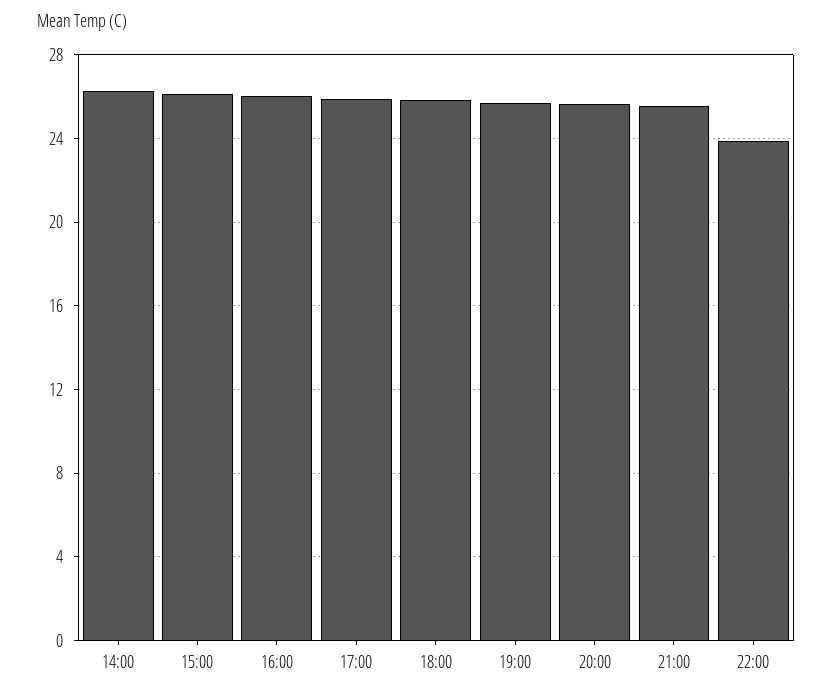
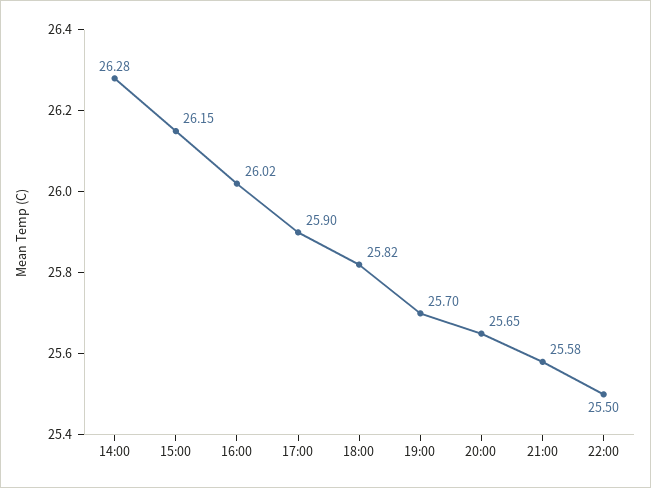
  {
    "14:00": 26.28,
    "15:00": 26.15,
    "16:00": 26.02,
    "17:00": 25.9,
    "18:00": 25.82,
    "19:00": 25.7,
    "20:00": 25.65,
    "21:00": 25.58,
-   "22:00": 24
+   "22:00": 25.5
  }

